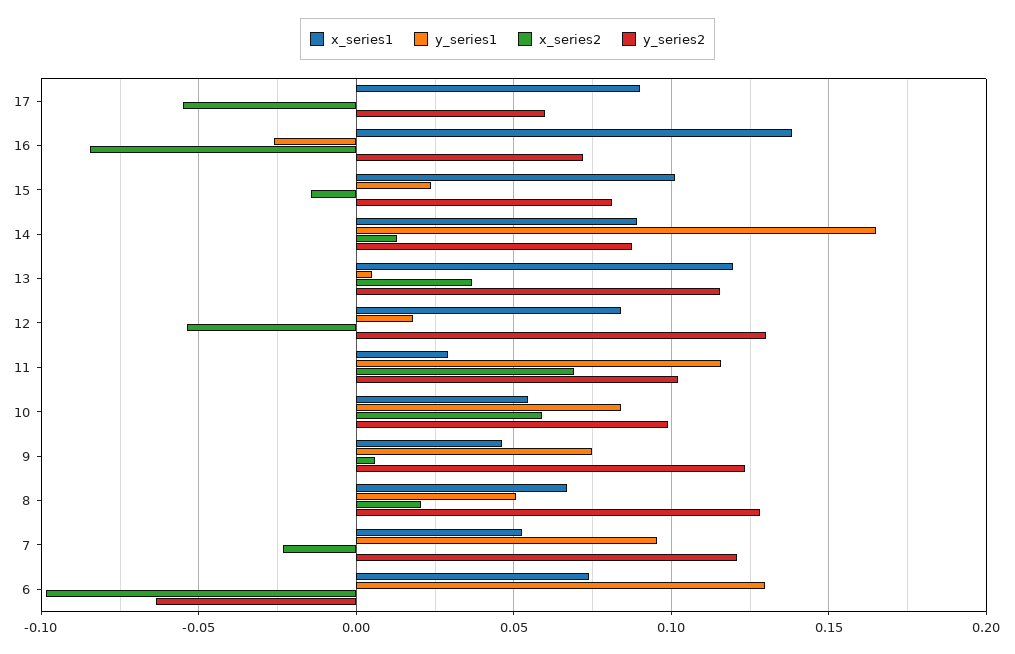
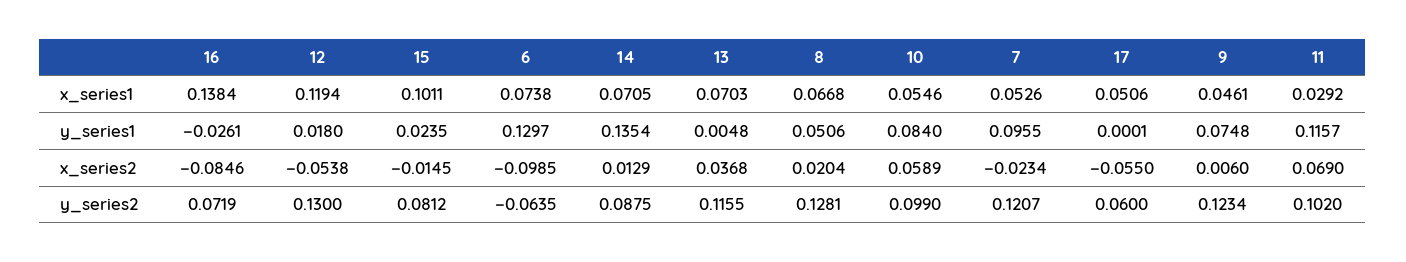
  {
    "x_series1": {
-     "17": 0.09,
+     "17": 0.0506,
      "16": 0.1384,
      "15": 0.1011,
-     "14": 0.09,
+     "14": 0.0705,
-     "13": 0.12,
+     "13": 0.0703,
-     "12": 0.085,
+     "12": 0.1194,
      "11": 0.0292,
      "10": 0.0546,
      "9": 0.0461,
      "8": 0.0668,
      "7": 0.0526,
      "6": 0.0738
    },
    "y_series1": {
      "17": 0.0001,
      "16": -0.0261,
      "15": 0.0235,
-     "14": 0.165,
+     "14": 0.1354,
      "13": 0.0048,
      "12": 0.018,
      "11": 0.1157,
      "10": 0.084,
      "9": 0.0748,
      "8": 0.0506,
      "7": 0.0955,
      "6": 0.1297
    },
    "x_series2": {
      "17": -0.055,
      "16": -0.0846,
      "15": -0.0145,
      "14": 0.0129,
      "13": 0.0368,
      "12": -0.0538,
      "11": 0.069,
      "10": 0.0589,
      "9": 0.006,
      "8": 0.0204,
      "7": -0.0234,
      "6": -0.0985
    },
    "y_series2": {
      "17": 0.06,
      "16": 0.0719,
      "15": 0.0812,
      "14": 0.0875,
      "13": 0.1155,
      "12": 0.13,
      "11": 0.102,
      "10": 0.099,
      "9": 0.1234,
      "8": 0.1281,
      "7": 0.1207,
      "6": -0.0635
    }
  }

